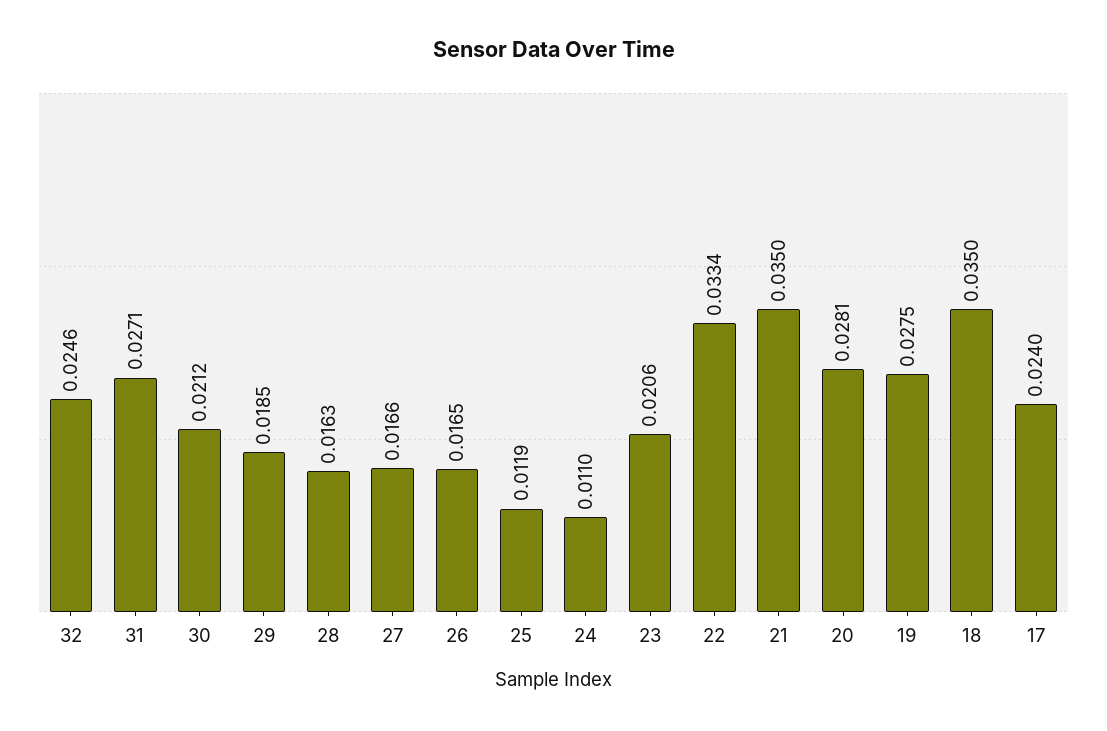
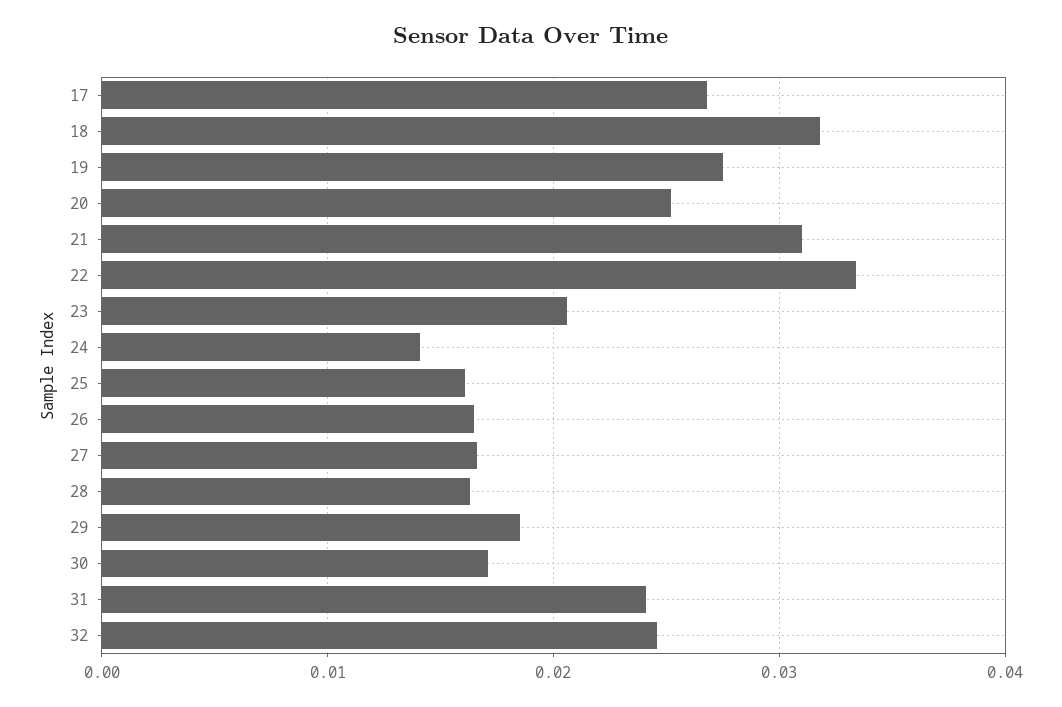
  {
    "32": 0.0246,
-   "31": 0.0271,
+   "31": 0.024,
-   "30": 0.0212,
+   "30": 0.017,
    "29": 0.0185,
    "28": 0.0163,
    "27": 0.0166,
    "26": 0.0165,
-   "25": 0.0119,
+   "25": 0.016,
-   "24": 0.011,
+   "24": 0.014,
    "23": 0.0206,
    "22": 0.0334,
-   "21": 0.035,
+   "21": 0.031,
-   "20": 0.0281,
+   "20": 0.025,
    "19": 0.0275,
-   "18": 0.035,
+   "18": 0.032,
-   "17": 0.024
+   "17": 0.027
  }

